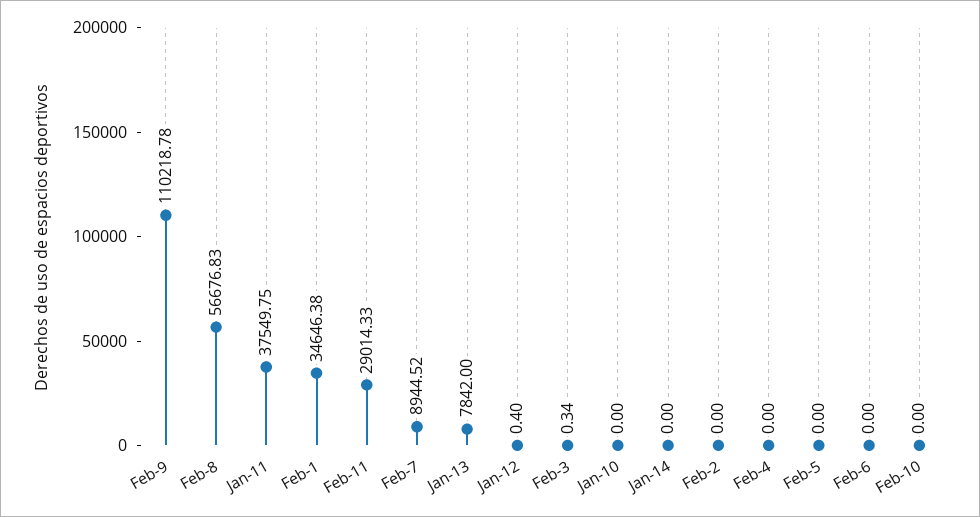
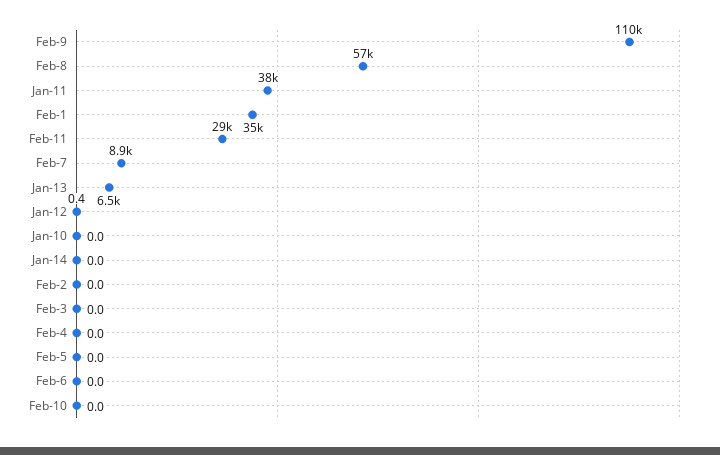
  {
    "Feb-9": 110218.78,
    "Feb-8": 56676.83,
    "Jan-11": 37549.75,
    "Feb-1": 34646.38,
    "Feb-11": 29014.33,
    "Feb-7": 8944.52,
-   "Jan-13": 7842,
+   "Jan-13": 6500,
    "Jan-12": 0.4,
-   "Feb-3": 0.34,
+   "Feb-3": 0,
    "Jan-10": 0,
    "Jan-14": 0,
    "Feb-2": 0,
    "Feb-4": 0,
    "Feb-5": 0,
    "Feb-6": 0,
    "Feb-10": 0
  }

